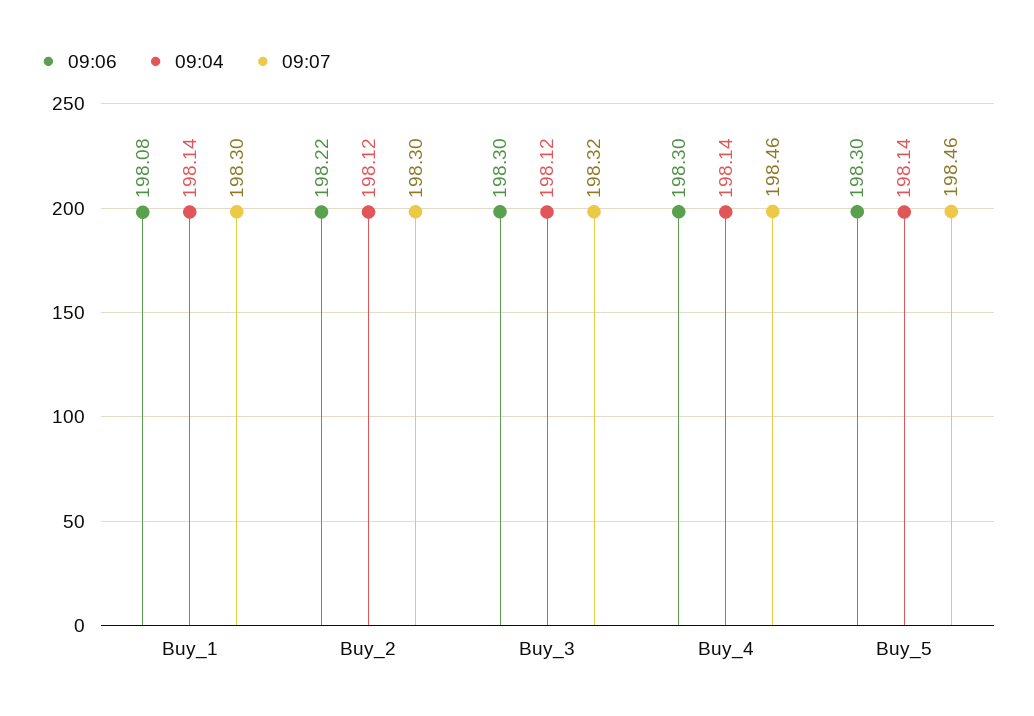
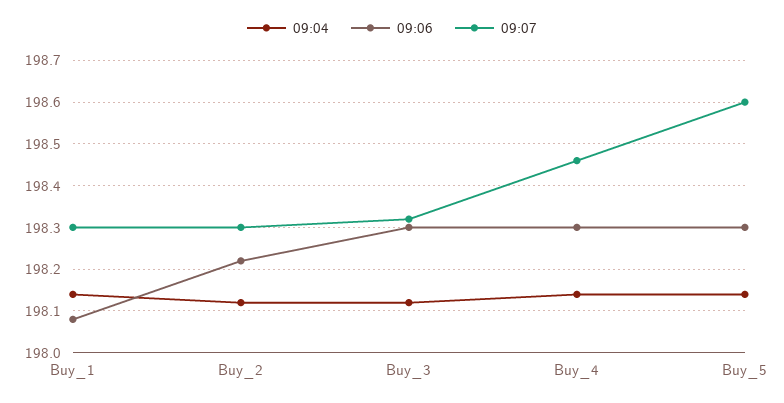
  {
    "09:06": {
      "Buy_1": 198.08,
      "Buy_2": 198.22,
      "Buy_3": 198.3,
      "Buy_4": 198.3,
      "Buy_5": 198.3
    },
    "09:04": {
      "Buy_1": 198.14,
      "Buy_2": 198.12,
      "Buy_3": 198.12,
      "Buy_4": 198.14,
      "Buy_5": 198.14
    },
    "09:07": {
      "Buy_1": 198.3,
      "Buy_2": 198.3,
      "Buy_3": 198.32,
      "Buy_4": 198.46,
-     "Buy_5": 198.46
+     "Buy_5": 198.6
    }
  }

